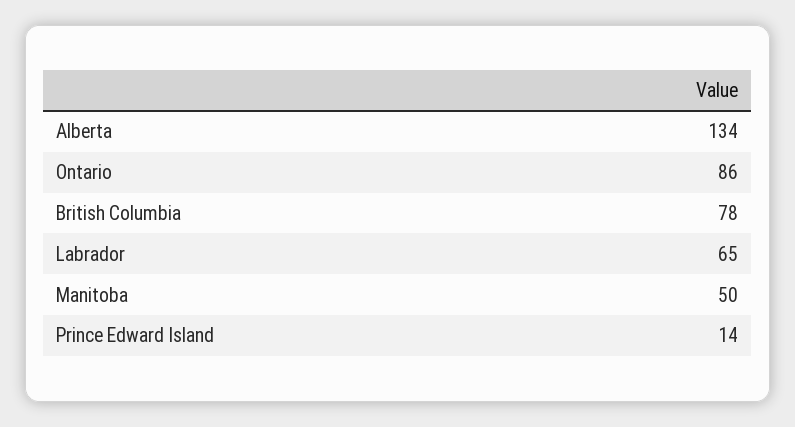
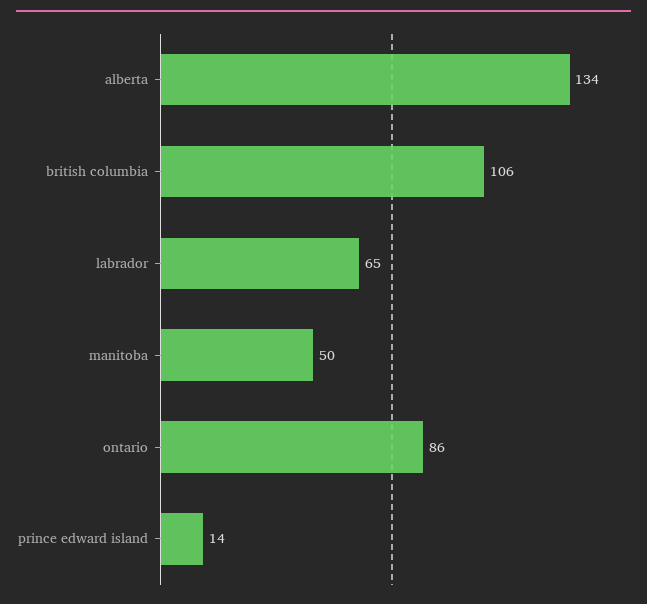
  {
    "Alberta": 134,
    "Ontario": 86,
-   "British Columbia": 78,
+   "British Columbia": 106,
    "Labrador": 65,
    "Manitoba": 50,
    "Prince Edward Island": 14
  }

